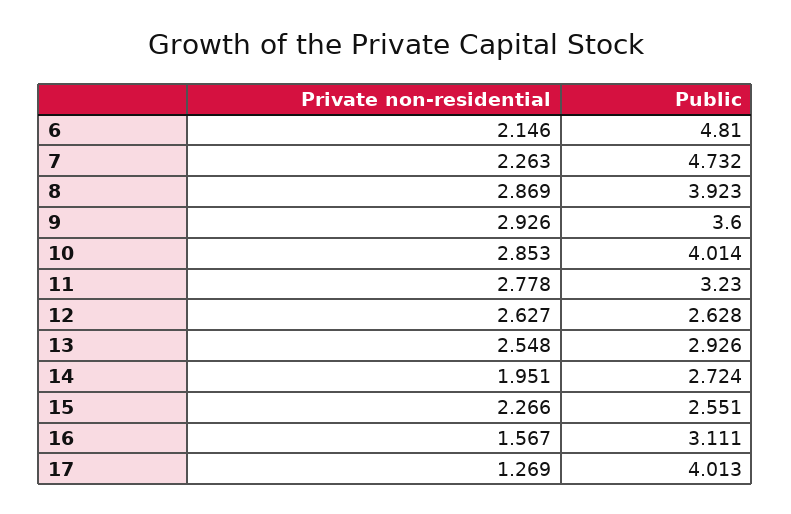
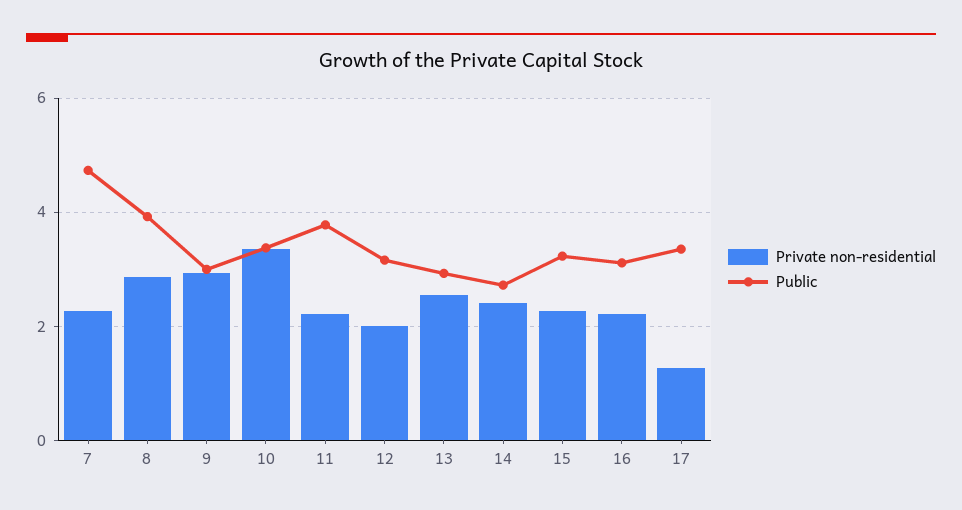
  {
    "Private non-residential": {
-     "6": 2.146,
      "7": 2.263,
      "8": 2.869,
      "9": 2.926,
-     "10": 2.853,
+     "10": 3.4,
-     "11": 2.778,
+     "11": 2.2,
-     "12": 2.627,
+     "12": 2,
      "13": 2.548,
-     "14": 1.951,
+     "14": 2.4,
      "15": 2.266,
-     "16": 1.567,
+     "16": 2.2,
      "17": 1.269
    },
    "Public": {
-     "6": 4.81,
      "7": 4.732,
      "8": 3.923,
-     "9": 3.6,
+     "9": 3,
-     "10": 4.014,
+     "10": 3.4,
-     "11": 3.23,
+     "11": 3.8,
-     "12": 2.628,
+     "12": 3.2,
      "13": 2.926,
      "14": 2.724,
-     "15": 2.551,
+     "15": 3.2,
      "16": 3.111,
-     "17": 4.013
+     "17": 3.4
    }
  }

